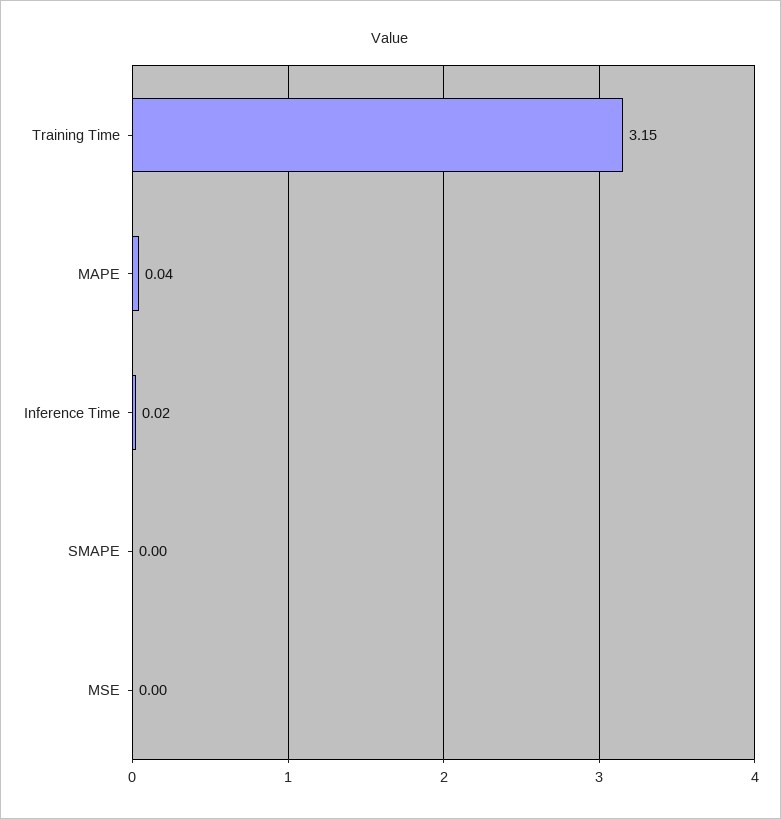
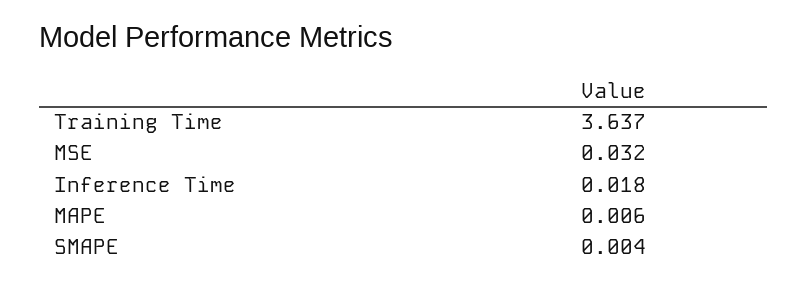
  {
-   "Training Time": 3.15,
+   "Training Time": 3.637,
-   "MAPE": 0.04,
+   "MAPE": 0.006,
    "Inference Time": 0.018,
    "SMAPE": 0.004,
-   "MSE": 0
+   "MSE": 0.032
  }

